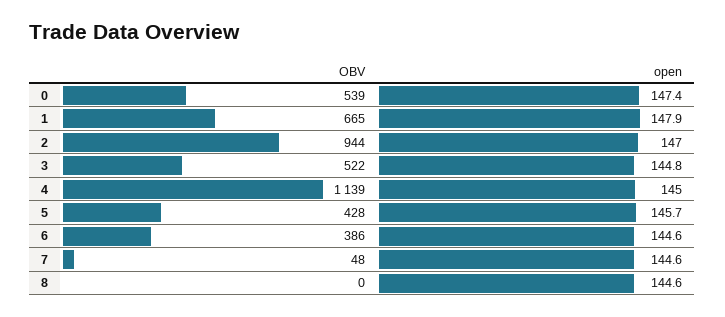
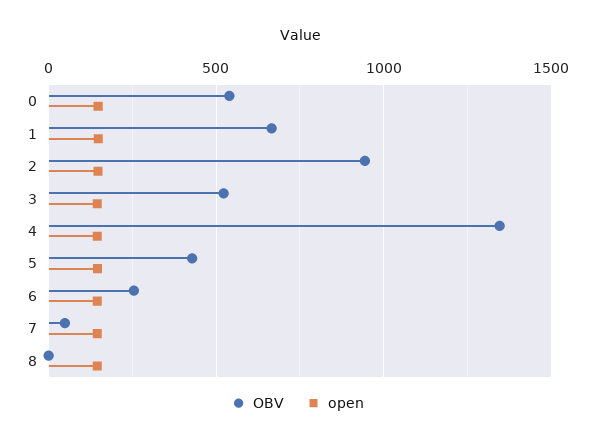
  {
    "OBV": {
      "0": 539,
      "1": 665,
      "2": 944,
      "3": 522,
-     "4": 1139,
+     "4": 1350,
      "5": 428,
-     "6": 386,
+     "6": 250,
      "7": 48,
      "8": 0
    },
    "open": {
      "0": 147.4,
      "1": 147.9,
      "2": 147,
      "3": 144.8,
      "4": 145,
      "5": 145.7,
      "6": 144.6,
      "7": 144.6,
      "8": 144.6
    }
  }

